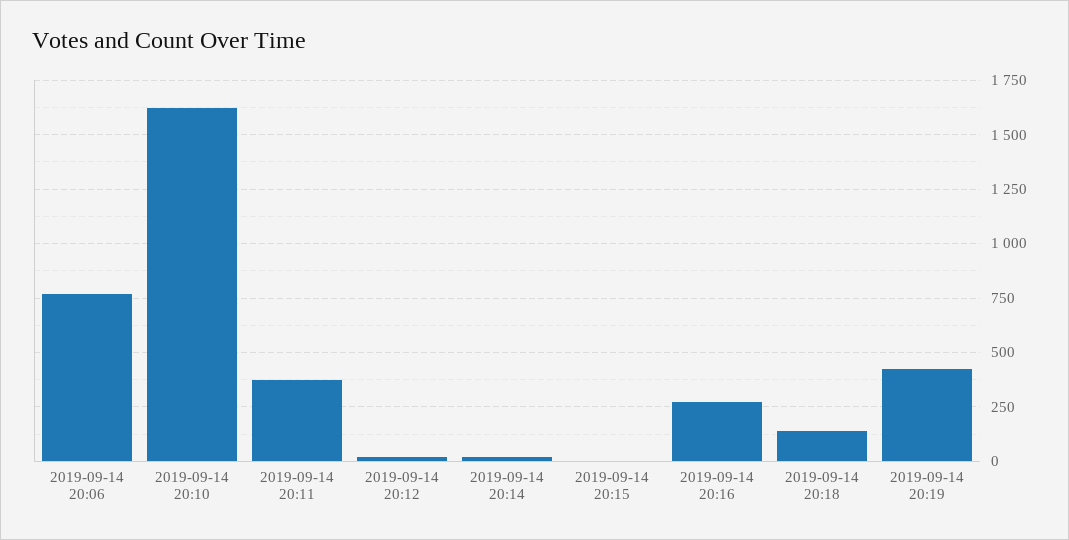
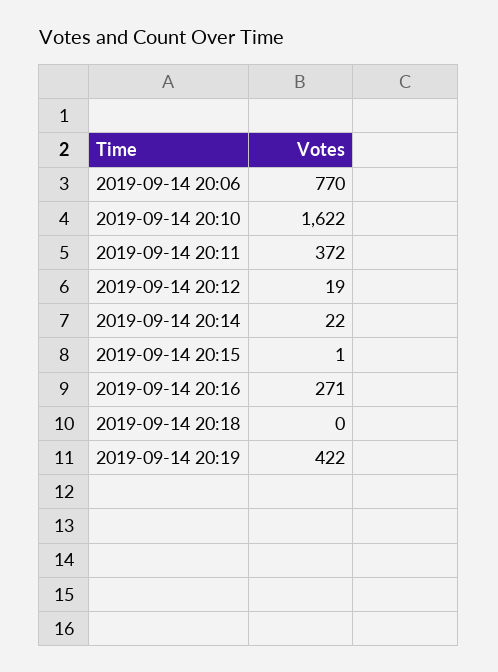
  {
    "2019-09-14 20:06": 770,
    "2019-09-14 20:10": 1622,
    "2019-09-14 20:11": 372,
    "2019-09-14 20:12": 19,
    "2019-09-14 20:14": 22,
    "2019-09-14 20:15": 1,
    "2019-09-14 20:16": 271,
-   "2019-09-14 20:18": 150,
+   "2019-09-14 20:18": 0,
    "2019-09-14 20:19": 422
  }

